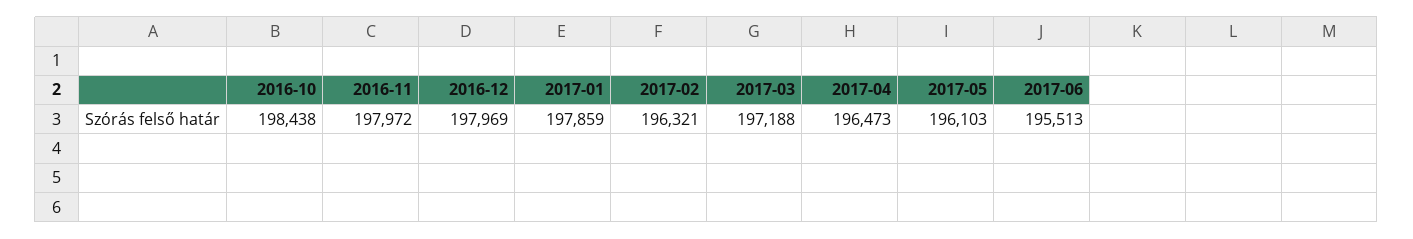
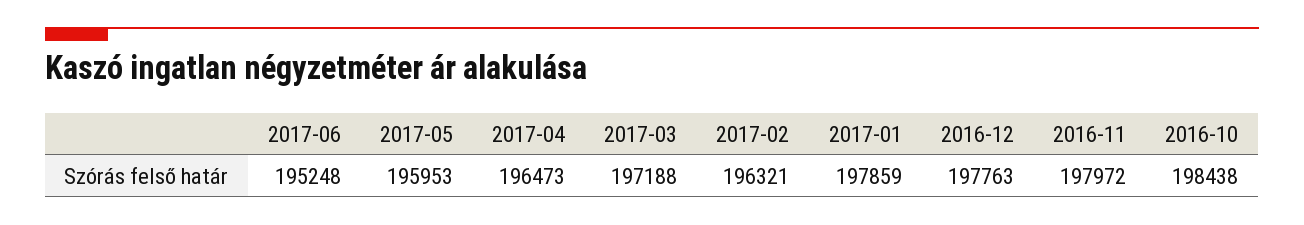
  {
    "2016-10": 198438,
    "2016-11": 197972,
-   "2016-12": 197969,
+   "2016-12": 197763,
    "2017-01": 197859,
    "2017-02": 196321,
    "2017-03": 197188,
    "2017-04": 196473,
-   "2017-05": 196103,
+   "2017-05": 195953,
-   "2017-06": 195513
+   "2017-06": 195248
  }

